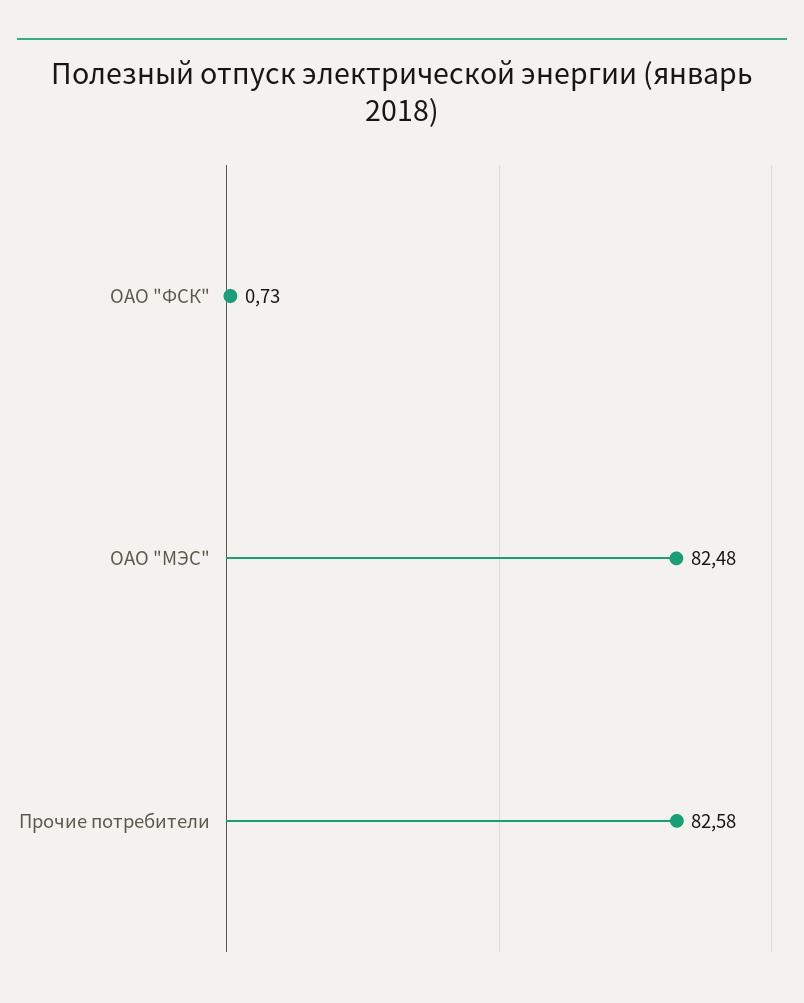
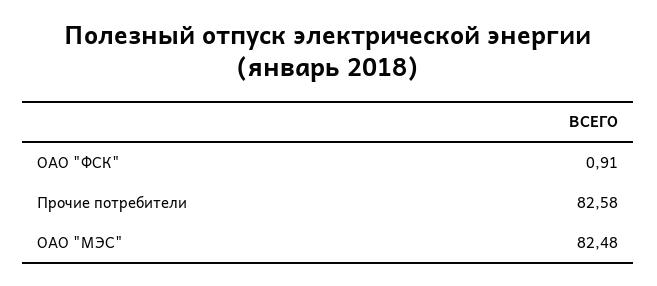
  {
-   "ОАО \"ФСК\"": 0.73,
+   "ОАО \"ФСК\"": 0.91,
    "ОАО \"МЭС\"": 82.48,
    "Прочие потребители": 82.58
  }

